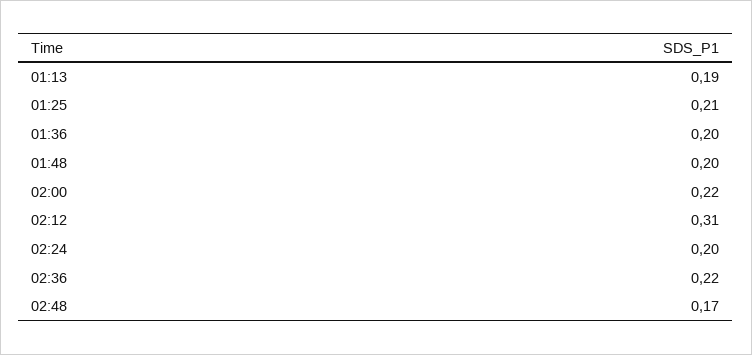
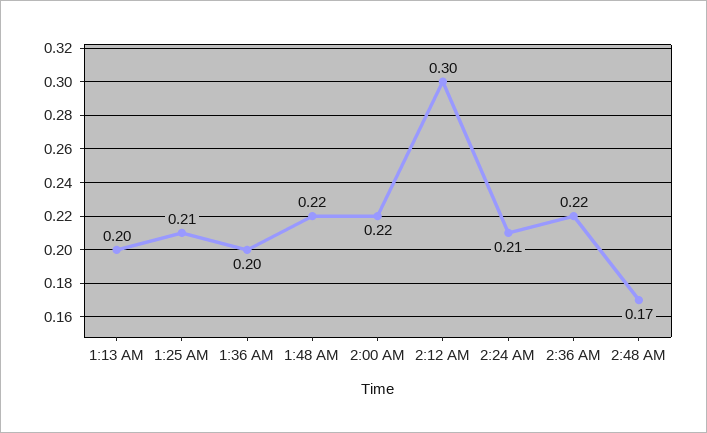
  {
-   "01:13": 0.19,
+   "01:13": 0.2,
    "01:25": 0.21,
    "01:36": 0.2,
-   "01:48": 0.2,
+   "01:48": 0.22,
    "02:00": 0.22,
-   "02:12": 0.31,
+   "02:12": 0.3,
-   "02:24": 0.2,
+   "02:24": 0.21,
    "02:36": 0.22,
    "02:48": 0.17
  }

